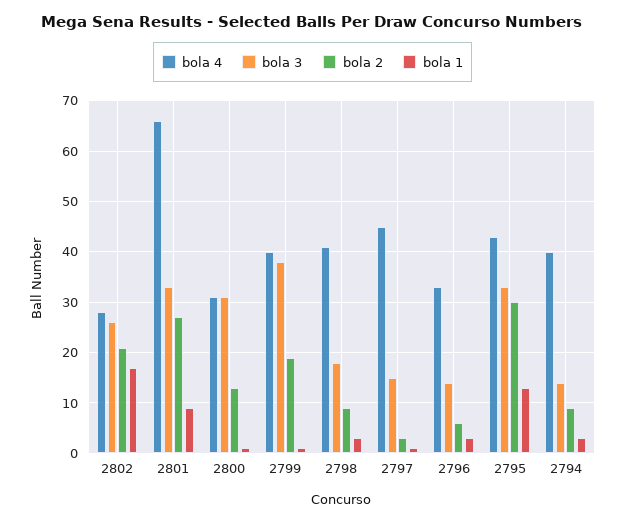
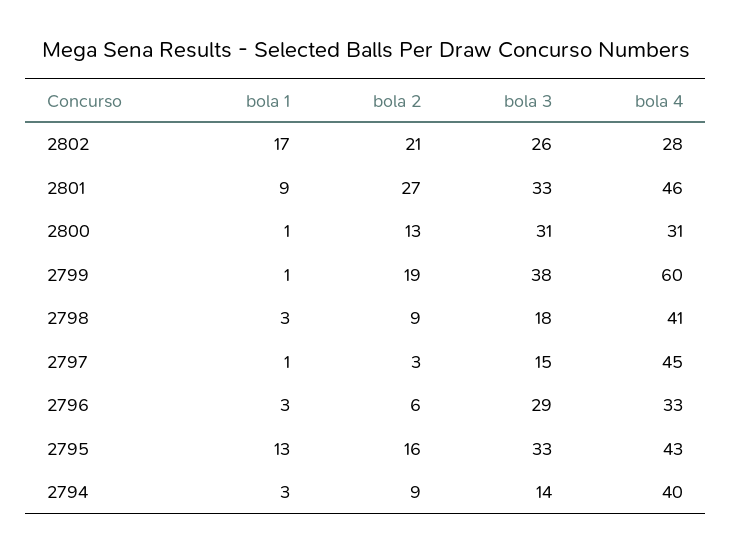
  {
    "bola 4": {
      "2802": 28,
-     "2801": 65,
+     "2801": 46,
      "2800": 31,
-     "2799": 40,
+     "2799": 60,
      "2798": 41,
      "2797": 45,
      "2796": 33,
      "2795": 43,
      "2794": 40
    },
    "bola 3": {
      "2802": 26,
      "2801": 33,
      "2800": 31,
      "2799": 38,
      "2798": 18,
      "2797": 15,
-     "2796": 15,
+     "2796": 29,
      "2795": 33,
      "2794": 14
    },
    "bola 2": {
      "2802": 21,
      "2801": 27,
      "2800": 13,
      "2799": 19,
      "2798": 9,
      "2797": 3,
      "2796": 6,
-     "2795": 30,
+     "2795": 16,
      "2794": 9
    },
    "bola 1": {
      "2802": 17,
      "2801": 9,
      "2800": 1,
      "2799": 1,
      "2798": 3,
      "2797": 1,
      "2796": 3,
      "2795": 13,
      "2794": 3
    }
  }

